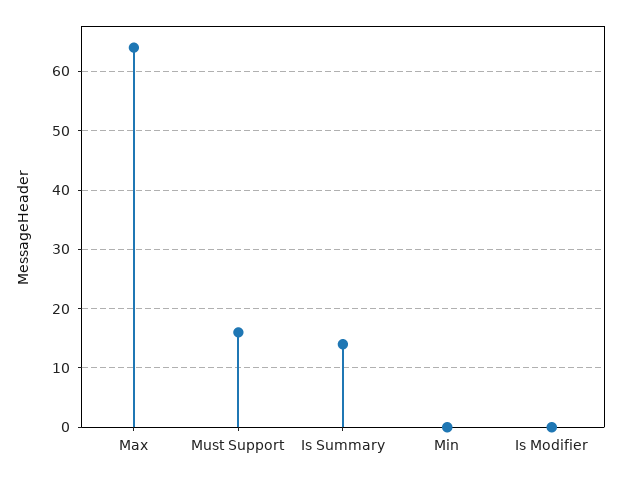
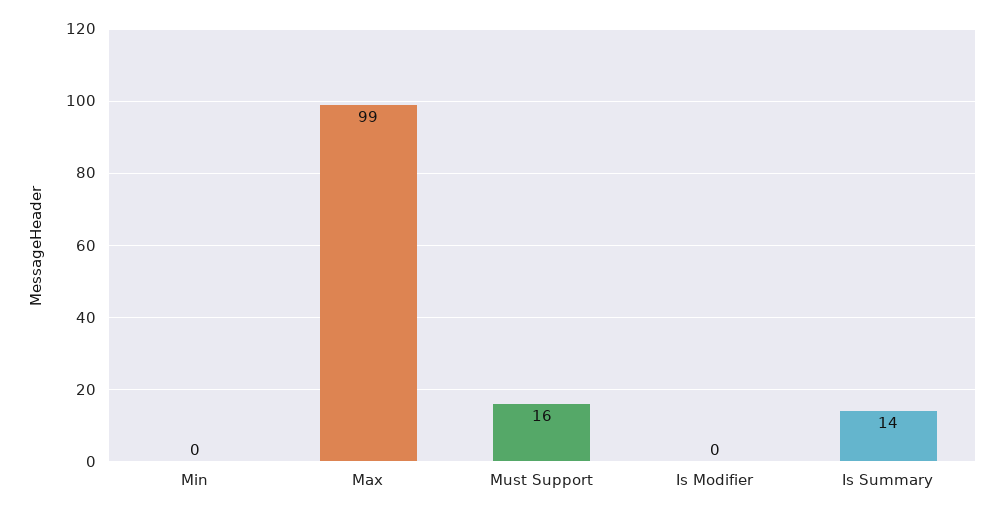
  {
-   "Max": 65,
+   "Max": 99,
    "Must Support": 16,
    "Is Summary": 14,
    "Min": 0,
    "Is Modifier": 0
  }

